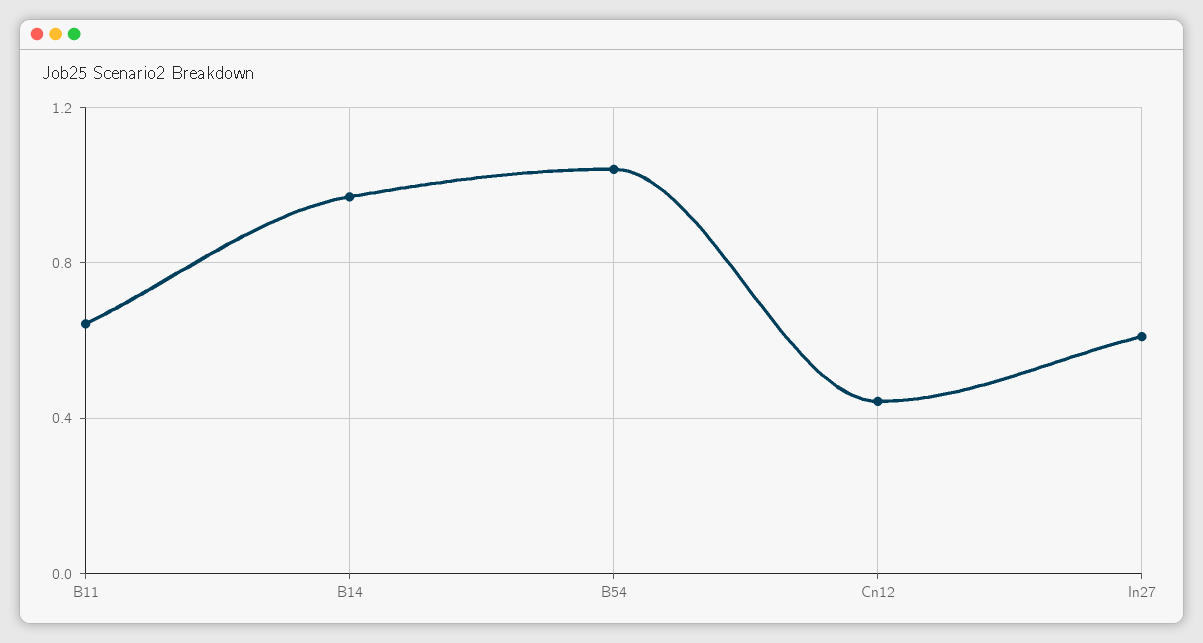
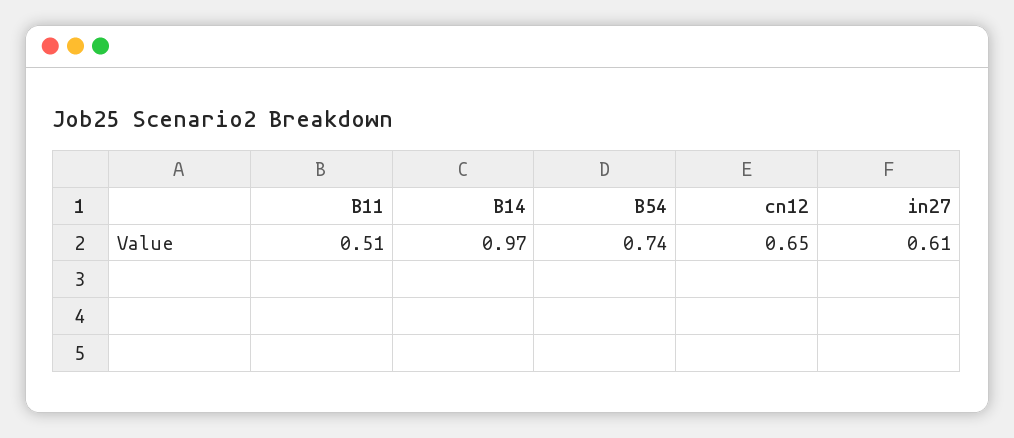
  {
-   "B11": 0.65,
+   "B11": 0.51,
    "B14": 0.97,
-   "B54": 1.05,
+   "B54": 0.74,
-   "Cn12": 0.45,
+   "Cn12": 0.65,
    "In27": 0.61
  }

